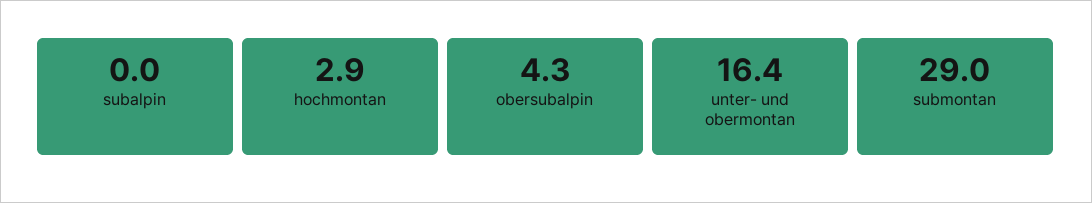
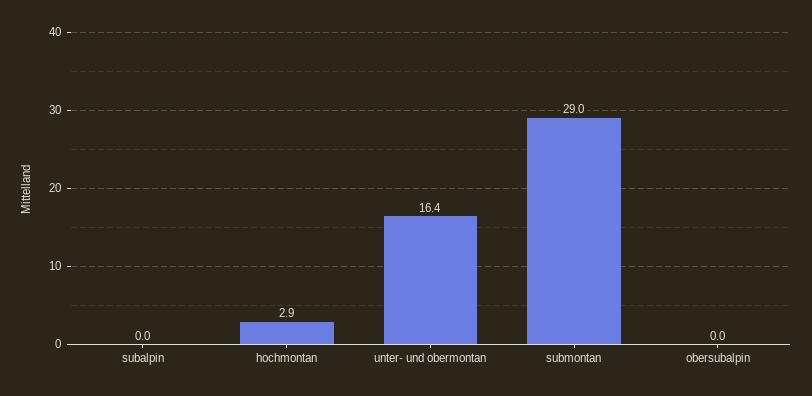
  {
    "subalpin": 0,
    "hochmontan": 2.9,
-   "obersubalpin": 4.3,
+   "obersubalpin": 0,
    "unter- und obermontan": 16.4,
    "submontan": 29
  }

